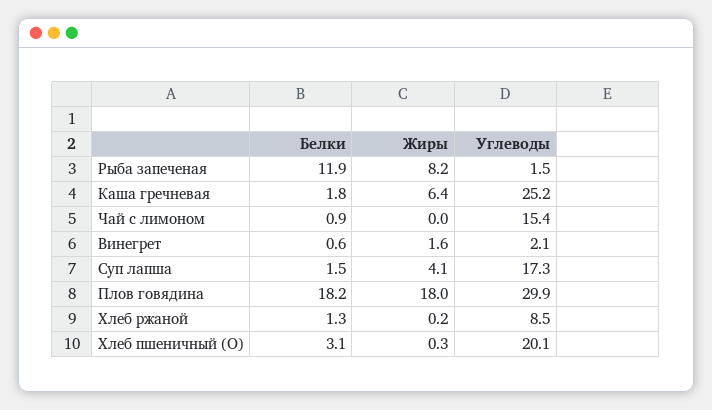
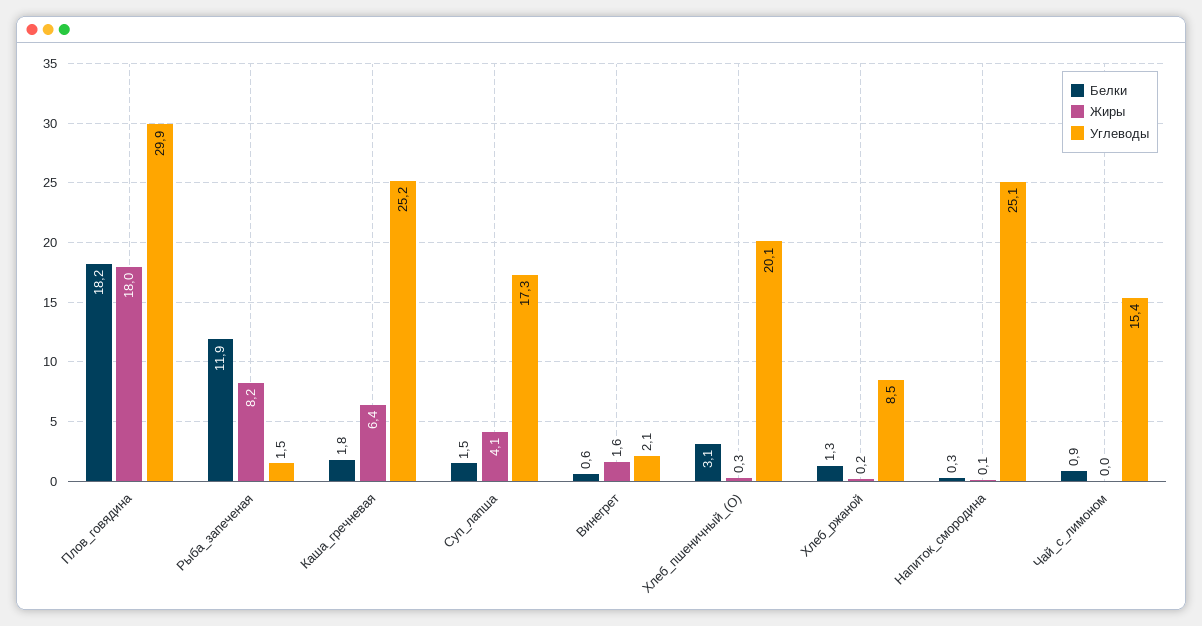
  {
    "Белки": {
      "Рыба запеченая": 11.9,
      "Каша гречневая": 1.8,
      "Чай с лимоном": 0.9,
      "Винегрет": 0.6,
      "Суп лапша": 1.5,
      "Плов говядина": 18.2,
      "Хлеб ржаной": 1.3,
-     "Хлеб пшеничный (О)": 3.1
+     "Хлеб пшеничный (О)": 3.1,
+     "Напиток_смородина": 0.3
    },
    "Жиры": {
      "Рыба запеченая": 8.2,
      "Каша гречневая": 6.4,
      "Чай с лимоном": 0,
      "Винегрет": 1.6,
      "Суп лапша": 4.1,
      "Плов говядина": 18,
      "Хлеб ржаной": 0.2,
-     "Хлеб пшеничный (О)": 0.3
+     "Хлеб пшеничный (О)": 0.3,
+     "Напиток_смородина": 0.1
    },
    "Углеводы": {
      "Рыба запеченая": 1.5,
      "Каша гречневая": 25.2,
      "Чай с лимоном": 15.4,
      "Винегрет": 2.1,
      "Суп лапша": 17.3,
      "Плов говядина": 29.9,
      "Хлеб ржаной": 8.5,
-     "Хлеб пшеничный (О)": 20.1
+     "Хлеб пшеничный (О)": 20.1,
+     "Напиток_смородина": 25.1
    }
  }

